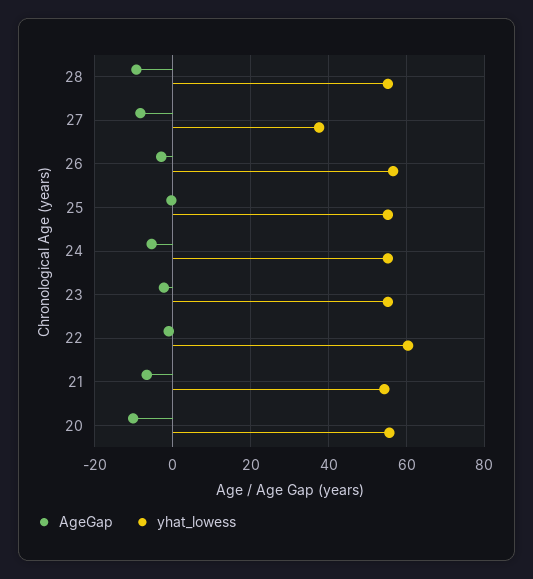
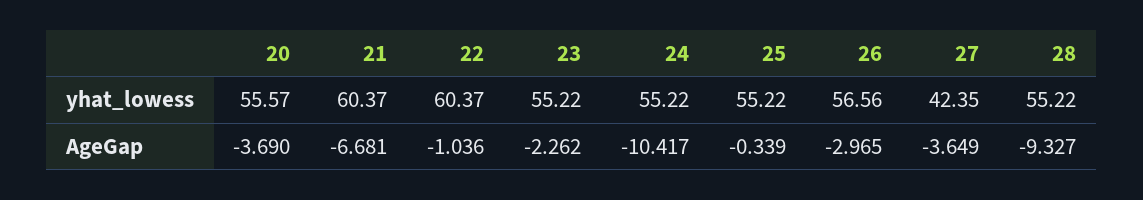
  {
    "AgeGap": {
      "28": -9.327,
-     "27": -8,
+     "27": -3.649,
      "26": -2.965,
      "25": -0.339,
-     "24": -6,
+     "24": -10.417,
      "23": -2.262,
      "22": -1.036,
      "21": -6.681,
-     "20": -10
+     "20": -3.69
    },
    "yhat_lowess": {
      "28": 55.22,
-     "27": 38,
+     "27": 42.35,
      "26": 56.56,
      "25": 55.22,
      "24": 55.22,
      "23": 55.22,
      "22": 60.37,
-     "21": 54,
+     "21": 60.37,
      "20": 55.57
    }
  }

